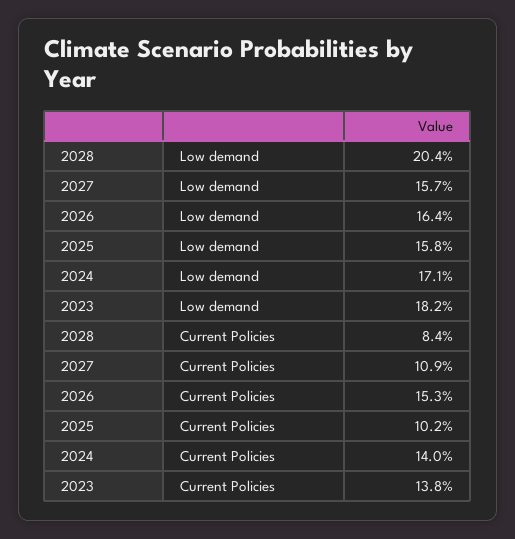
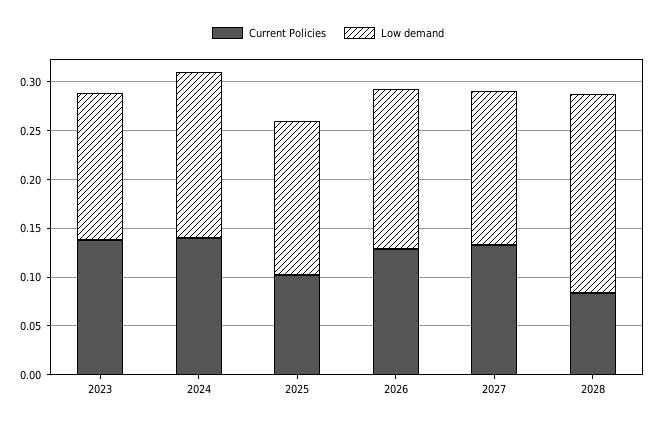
  {
    "Low demand": {
      "2028": 0.204,
      "2027": 0.157,
      "2026": 0.164,
      "2025": 0.158,
      "2024": 0.171,
-     "2023": 0.182
+     "2023": 0.15
    },
    "Current Policies": {
      "2028": 0.084,
-     "2027": 0.109,
+     "2027": 0.13,
-     "2026": 0.153,
+     "2026": 0.13,
      "2025": 0.102,
      "2024": 0.14,
      "2023": 0.138
    }
  }

